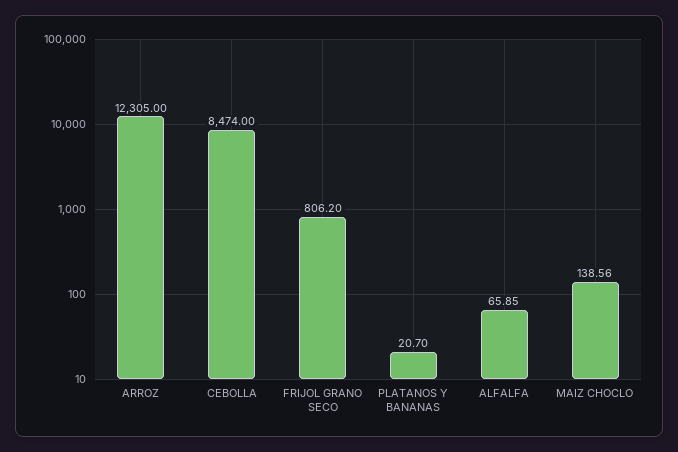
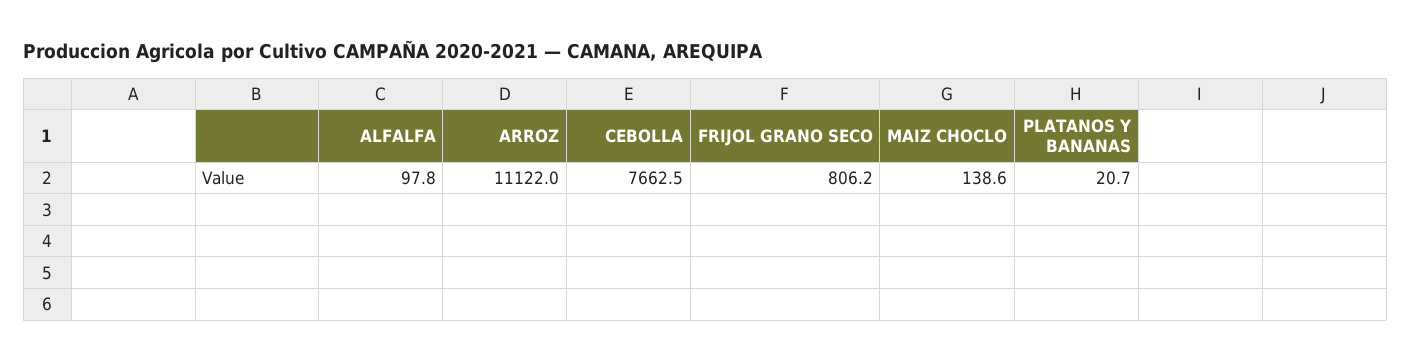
  {
-   "ARROZ": 12305,
+   "ARROZ": 11122,
-   "CEBOLLA": 8474,
+   "CEBOLLA": 7662.5,
    "FRIJOL GRANO SECO": 806.2,
    "PLATANOS Y BANANAS": 20.7,
-   "ALFALFA": 65.85,
+   "ALFALFA": 97.8,
    "MAIZ CHOCLO": 138.56
  }

